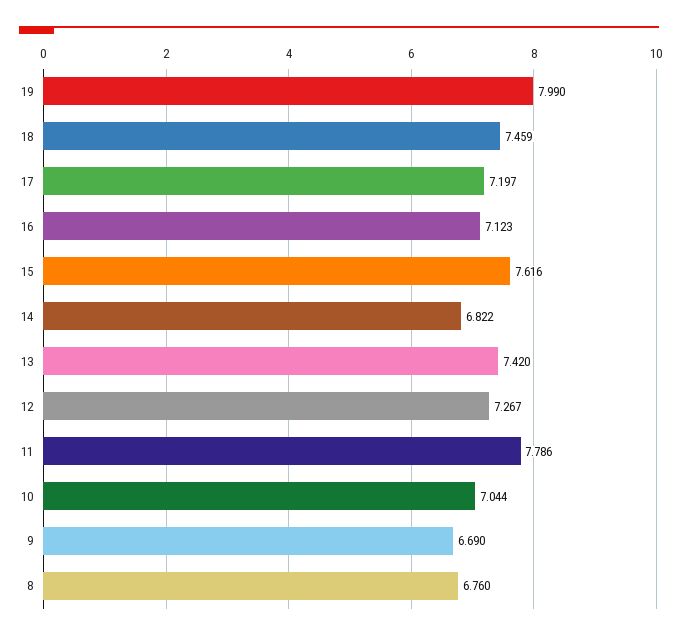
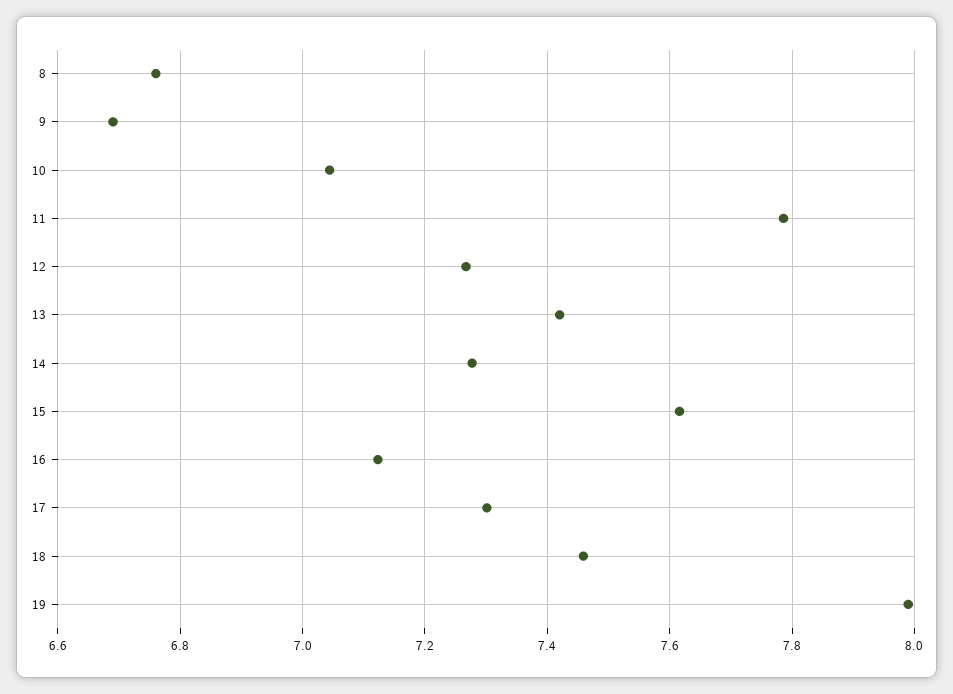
  {
    "19": 7.99,
    "18": 7.459,
-   "17": 7.197,
+   "17": 7.3,
    "16": 7.123,
    "15": 7.616,
-   "14": 6.822,
+   "14": 7.28,
    "13": 7.42,
    "12": 7.267,
    "11": 7.786,
    "10": 7.044,
    "9": 6.69,
    "8": 6.76
  }

